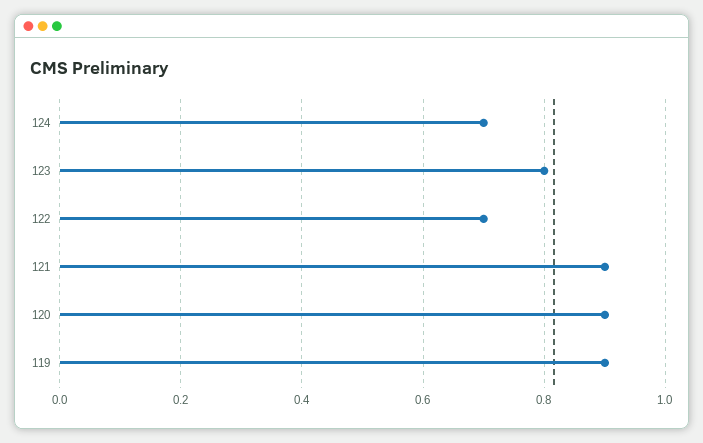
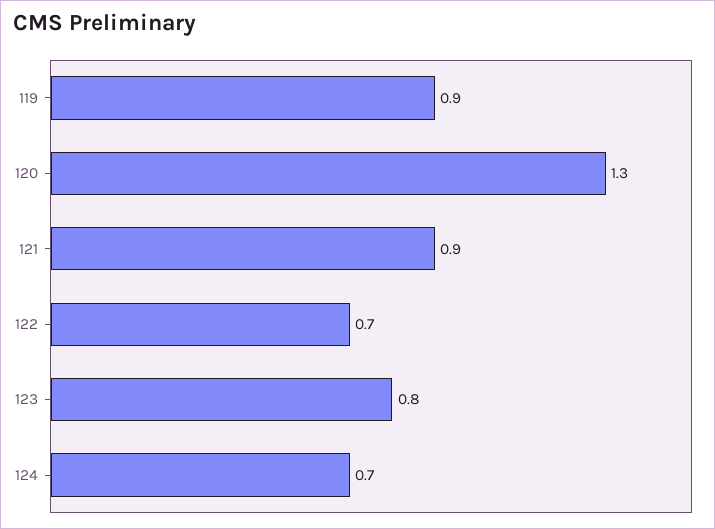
  {
    "124": 0.7,
    "123": 0.8,
    "122": 0.7,
    "121": 0.9,
-   "120": 0.9,
+   "120": 1.3,
    "119": 0.9
  }

